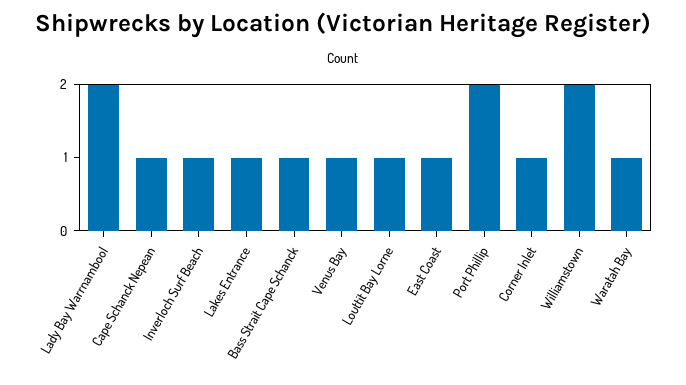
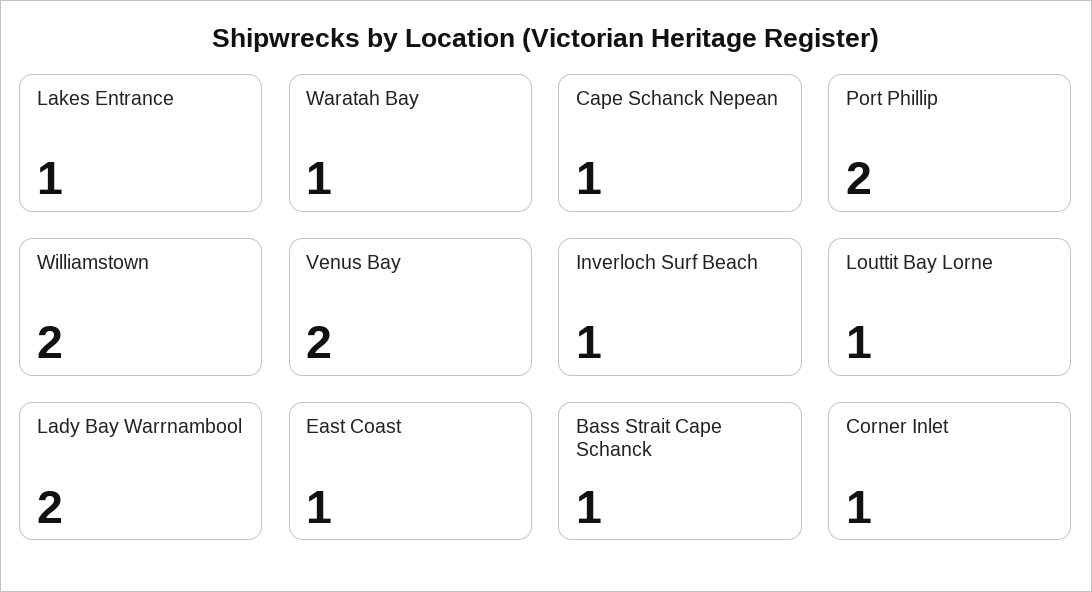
  {
    "Lady Bay Warrnambool": 2,
    "Cape Schanck Nepean": 1,
    "Inverloch Surf Beach": 1,
    "Lakes Entrance": 1,
    "Bass Strait Cape Schanck": 1,
-   "Venus Bay": 1,
+   "Venus Bay": 2,
    "Louttit Bay Lorne": 1,
    "East Coast": 1,
    "Port Phillip": 2,
    "Corner Inlet": 1,
    "Williamstown": 2,
    "Waratah Bay": 1
  }

